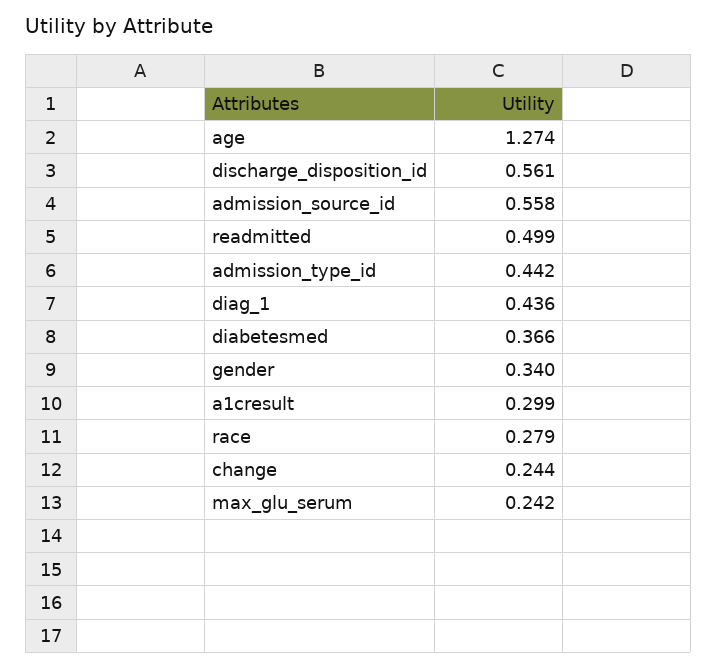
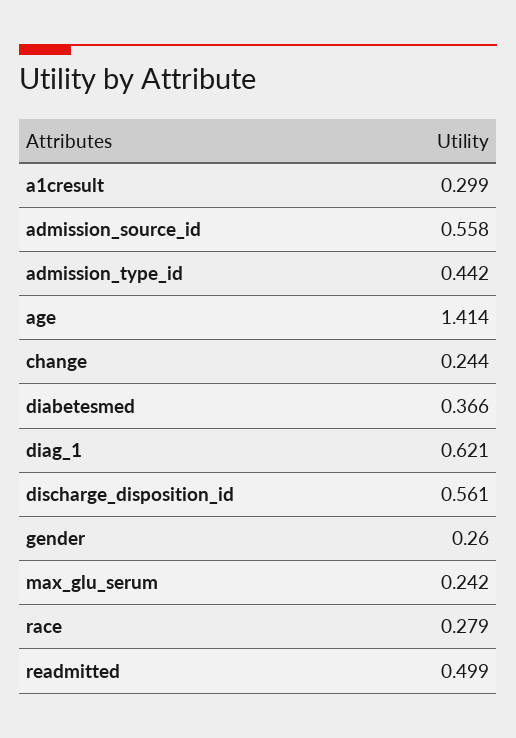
  {
-   "age": 1.274,
+   "age": 1.414,
    "discharge_disposition_id": 0.561,
    "admission_source_id": 0.558,
    "readmitted": 0.499,
    "admission_type_id": 0.442,
-   "diag_1": 0.436,
+   "diag_1": 0.621,
    "diabetesmed": 0.366,
-   "gender": 0.34,
+   "gender": 0.26,
    "a1cresult": 0.299,
    "race": 0.279,
    "change": 0.244,
    "max_glu_serum": 0.242
  }

